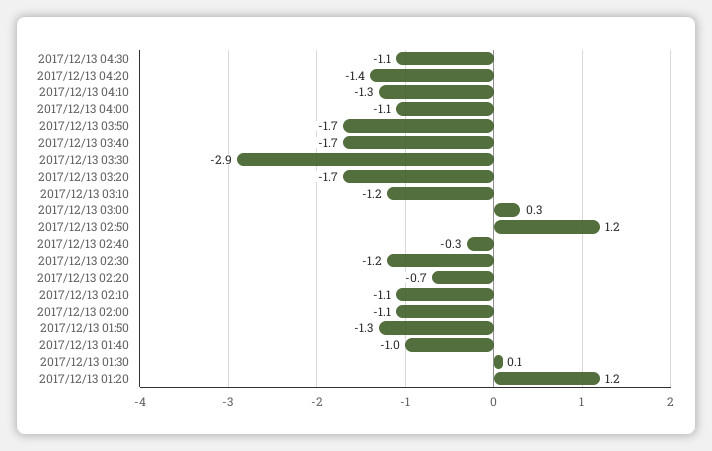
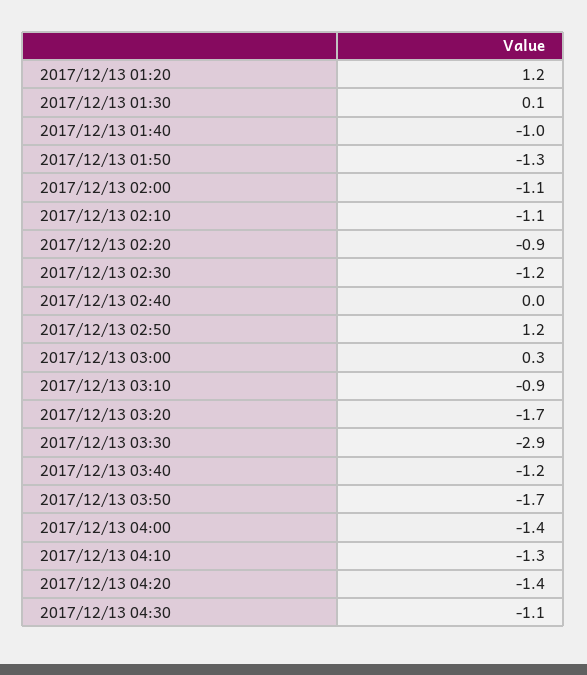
  {
    "2017/12/13 04:30": -1.1,
    "2017/12/13 04:20": -1.4,
    "2017/12/13 04:10": -1.3,
-   "2017/12/13 04:00": -1.1,
+   "2017/12/13 04:00": -1.4,
    "2017/12/13 03:50": -1.7,
-   "2017/12/13 03:40": -1.7,
+   "2017/12/13 03:40": -1.2,
    "2017/12/13 03:30": -2.9,
    "2017/12/13 03:20": -1.7,
-   "2017/12/13 03:10": -1.2,
+   "2017/12/13 03:10": -0.9,
    "2017/12/13 03:00": 0.3,
    "2017/12/13 02:50": 1.2,
-   "2017/12/13 02:40": -0.3,
+   "2017/12/13 02:40": 0,
    "2017/12/13 02:30": -1.2,
-   "2017/12/13 02:20": -0.7,
+   "2017/12/13 02:20": -0.9,
    "2017/12/13 02:10": -1.1,
    "2017/12/13 02:00": -1.1,
    "2017/12/13 01:50": -1.3,
    "2017/12/13 01:40": -1,
    "2017/12/13 01:30": 0.1,
    "2017/12/13 01:20": 1.2
  }

